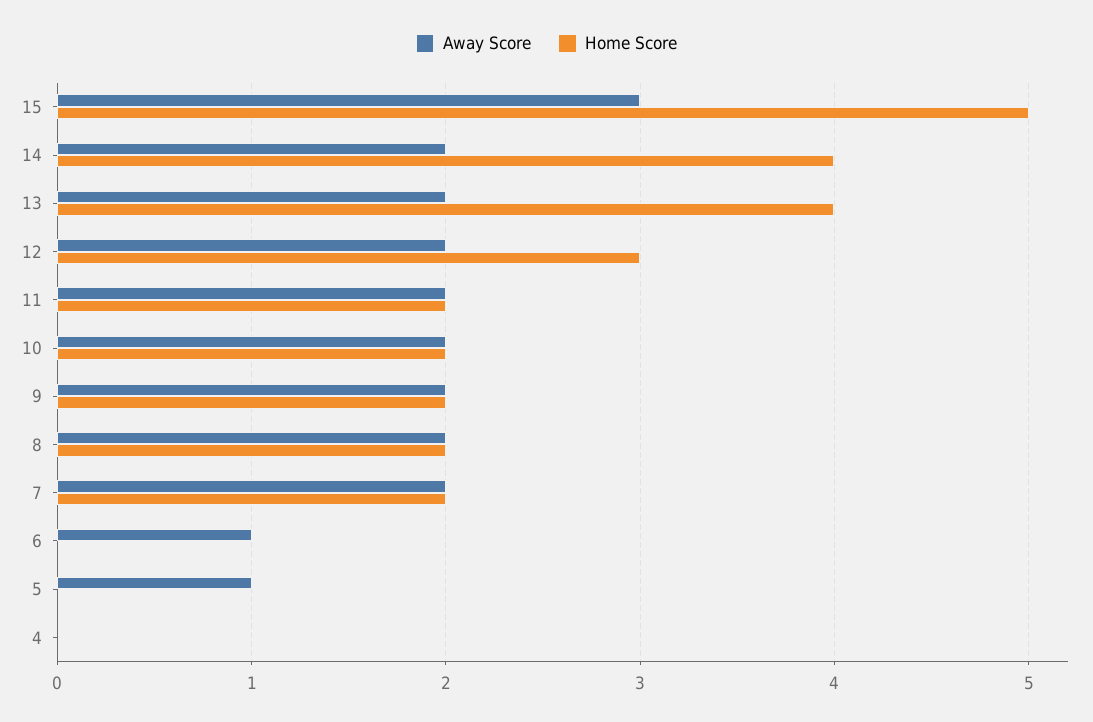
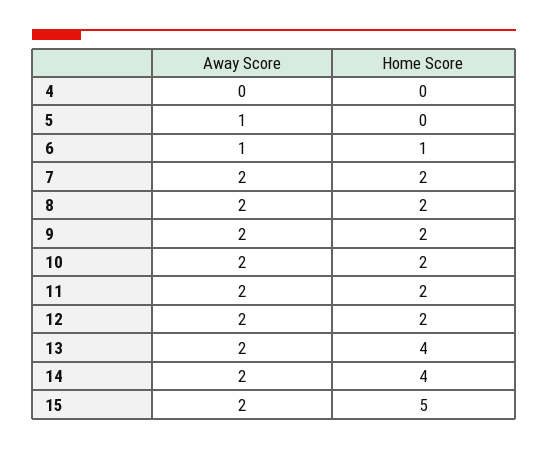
  {
    "Away Score": {
-     "15": 3,
+     "15": 2,
      "14": 2,
      "13": 2,
      "12": 2,
      "11": 2,
      "10": 2,
      "9": 2,
      "8": 2,
      "7": 2,
      "6": 1,
      "5": 1,
      "4": 0
    },
    "Home Score": {
      "15": 5,
      "14": 4,
      "13": 4,
-     "12": 3,
+     "12": 2,
      "11": 2,
      "10": 2,
      "9": 2,
      "8": 2,
      "7": 2,
-     "6": 0,
+     "6": 1,
      "5": 0,
      "4": 0
    }
  }

